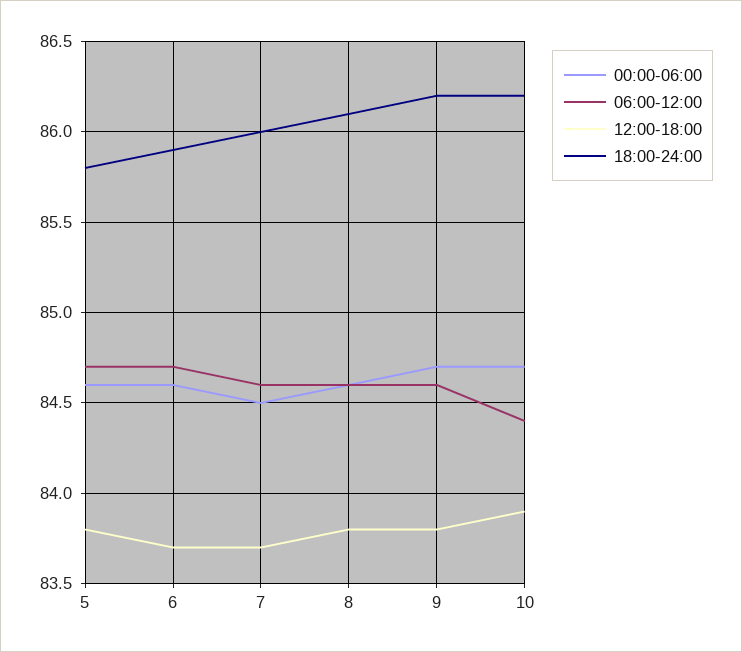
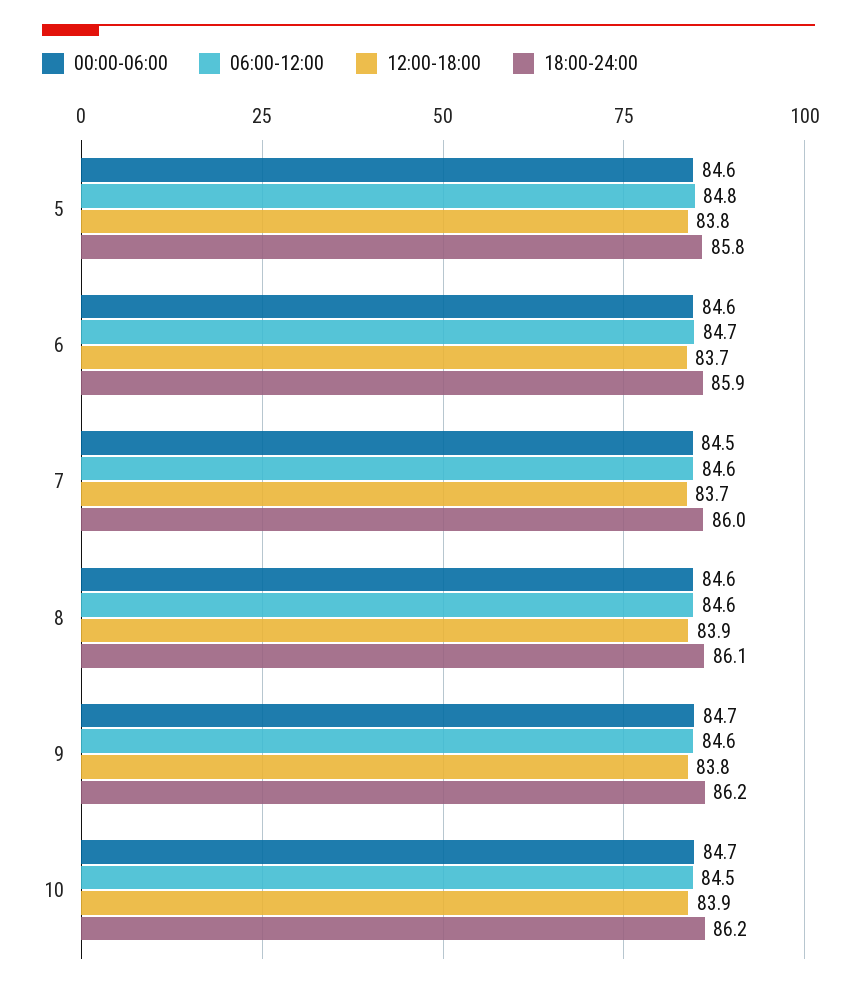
  {
    "00:00-06:00": {
      "5": 84.6,
      "6": 84.6,
      "7": 84.5,
      "8": 84.6,
      "9": 84.7,
      "10": 84.7
    },
    "06:00-12:00": {
-     "5": 84.7,
+     "5": 84.8,
      "6": 84.7,
      "7": 84.6,
      "8": 84.6,
      "9": 84.6,
-     "10": 84.4
+     "10": 84.5
    },
    "12:00-18:00": {
      "5": 83.8,
      "6": 83.7,
      "7": 83.7,
-     "8": 83.8,
+     "8": 83.9,
      "9": 83.8,
      "10": 83.9
    },
    "18:00-24:00": {
      "5": 85.8,
      "6": 85.9,
      "7": 86,
      "8": 86.1,
      "9": 86.2,
      "10": 86.2
    }
  }

